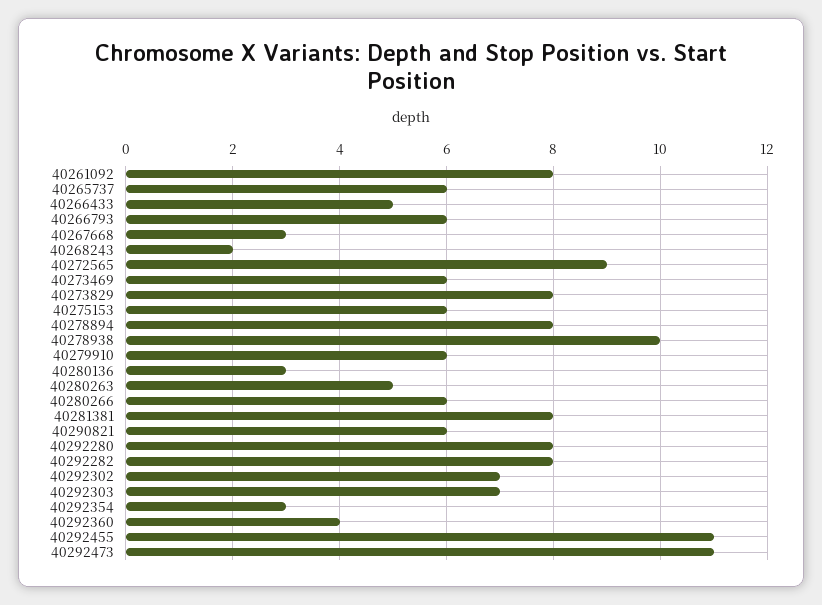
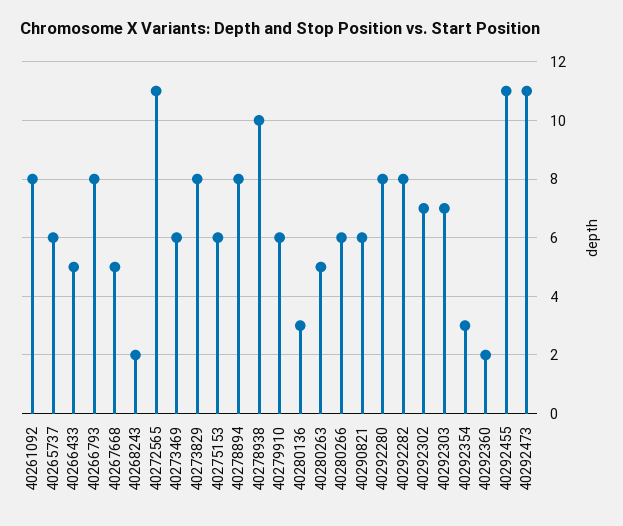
  {
    "40261092": 8,
    "40265737": 6,
    "40266433": 5,
-   "40266793": 6,
+   "40266793": 8,
-   "40267668": 3,
+   "40267668": 5,
    "40268243": 2,
-   "40272565": 9,
+   "40272565": 11,
    "40273469": 6,
    "40273829": 8,
    "40275153": 6,
    "40278894": 8,
    "40278938": 10,
    "40279910": 6,
    "40280136": 3,
    "40280263": 5,
    "40280266": 6,
-   "40281381": 8,
    "40290821": 6,
    "40292280": 8,
    "40292282": 8,
    "40292302": 7,
    "40292303": 7,
    "40292354": 3,
-   "40292360": 4,
+   "40292360": 2,
    "40292455": 11,
    "40292473": 11
  }

